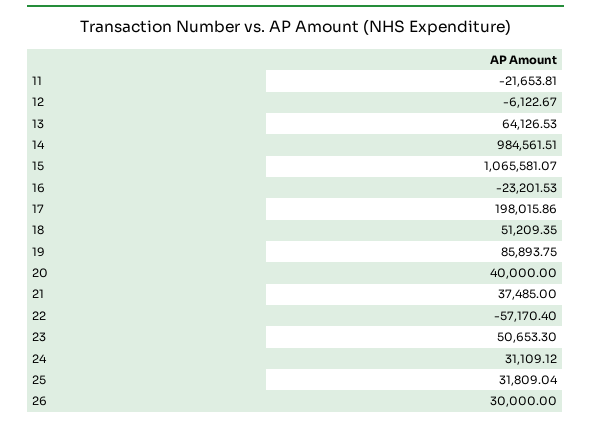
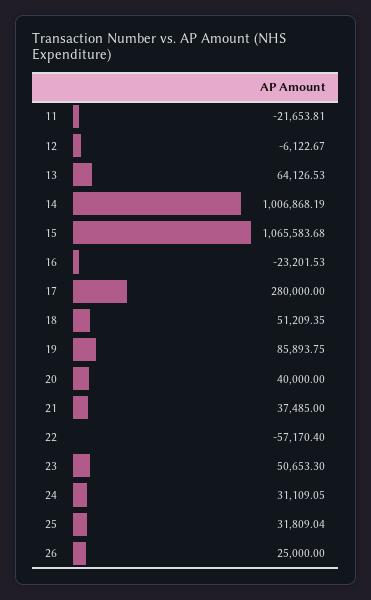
  {
    "11": -21653.81,
    "12": -6122.67,
    "13": 64126.53,
-   "14": 984561.51,
+   "14": 1006868.19,
-   "15": 1065581.07,
+   "15": 1065583.68,
    "16": -23201.53,
-   "17": 198015.86,
+   "17": 280000,
    "18": 51209.35,
    "19": 85893.75,
    "20": 40000,
    "21": 37485,
    "22": -57170.4,
    "23": 50653.3,
-   "24": 31109.12,
+   "24": 31109.05,
    "25": 31809.04,
-   "26": 30000
+   "26": 25000
  }

